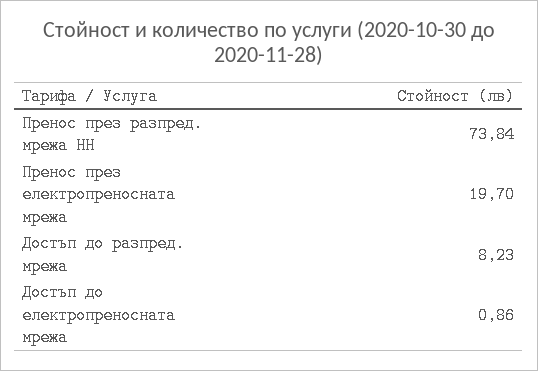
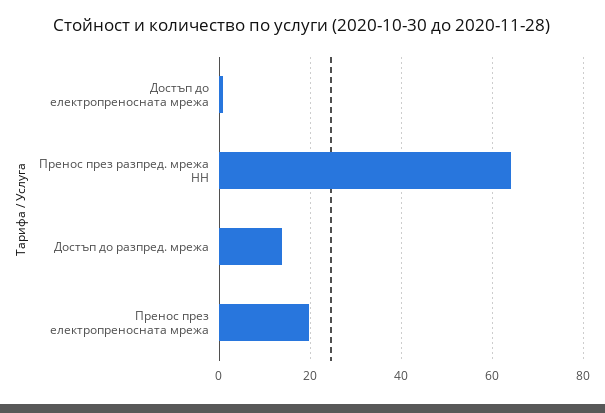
  {
-   "Пренос през разпред. мрежа НН": 73.84,
+   "Пренос през разпред. мрежа НН": 64,
    "Пренос през електропреносната мрежа": 19.7,
-   "Достъп до разпред. мрежа": 8.23,
+   "Достъп до разпред. мрежа": 14,
    "Достъп до електропреносната мрежа": 0.86
  }

